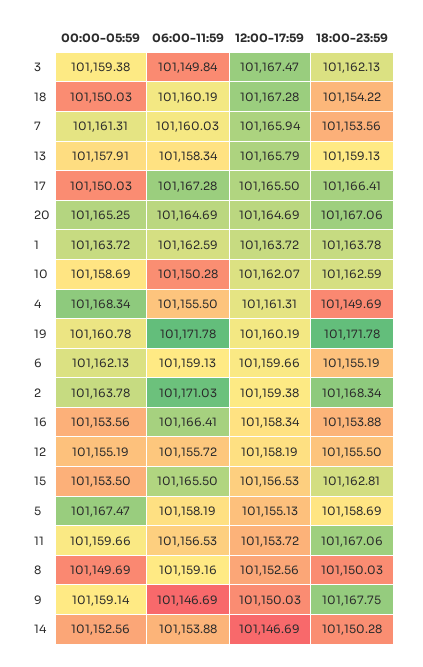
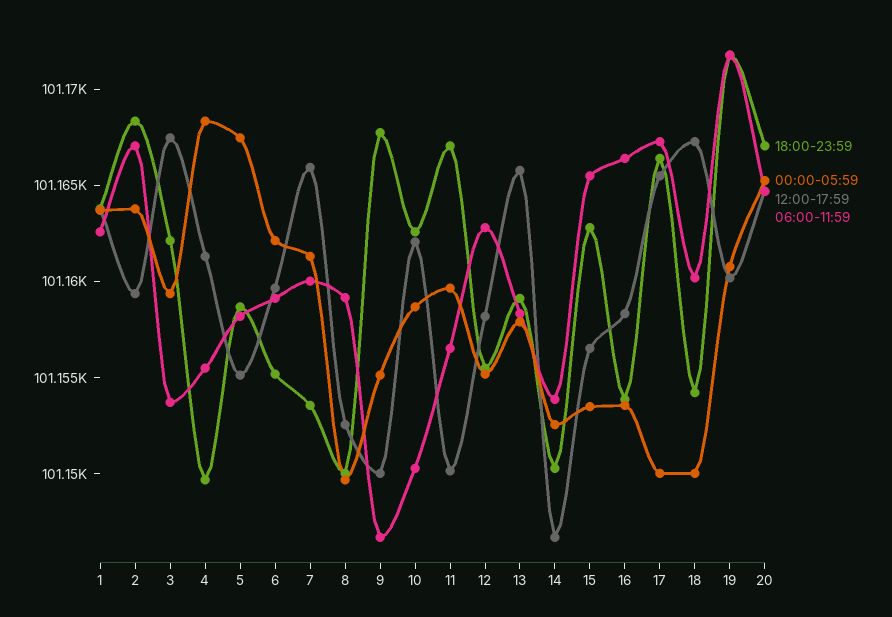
  {
    "00:00-05:59": {
      "3": 101159.38,
      "18": 101150.03,
      "7": 101161.31,
      "13": 101157.91,
      "17": 101150.03,
      "20": 101165.25,
      "1": 101163.72,
      "10": 101158.69,
      "4": 101168.34,
      "19": 101160.78,
      "6": 101162.13,
      "2": 101163.78,
      "16": 101153.56,
      "12": 101155.19,
      "15": 101153.5,
      "5": 101167.47,
      "11": 101159.66,
      "8": 101149.69,
-     "9": 101159.14,
+     "9": 101155,
      "14": 101152.56
    },
    "06:00-11:59": {
-     "3": 101149.84,
+     "3": 101154,
      "18": 101160.19,
      "7": 101160.03,
      "13": 101158.34,
      "17": 101167.28,
      "20": 101164.69,
      "1": 101162.59,
      "10": 101150.28,
      "4": 101155.5,
      "19": 101171.78,
      "6": 101159.13,
-     "2": 101171.03,
+     "2": 101167,
      "16": 101166.41,
-     "12": 101155.72,
+     "12": 101163,
      "15": 101165.5,
      "5": 101158.19,
      "11": 101156.53,
      "8": 101159.16,
      "9": 101146.69,
      "14": 101153.88
    },
    "12:00-17:59": {
      "3": 101167.47,
      "18": 101167.28,
      "7": 101165.94,
      "13": 101165.79,
      "17": 101165.5,
      "20": 101164.69,
      "1": 101163.72,
      "10": 101162.07,
      "4": 101161.31,
      "19": 101160.19,
      "6": 101159.66,
      "2": 101159.38,
      "16": 101158.34,
      "12": 101158.19,
      "15": 101156.53,
      "5": 101155.13,
-     "11": 101153.72,
+     "11": 101150,
      "8": 101152.56,
      "9": 101150.03,
      "14": 101146.69
    },
    "18:00-23:59": {
      "3": 101162.13,
      "18": 101154.22,
      "7": 101153.56,
      "13": 101159.13,
      "17": 101166.41,
      "20": 101167.06,
      "1": 101163.78,
      "10": 101162.59,
      "4": 101149.69,
      "19": 101171.78,
      "6": 101155.19,
      "2": 101168.34,
      "16": 101153.88,
      "12": 101155.5,
      "15": 101162.81,
      "5": 101158.69,
      "11": 101167.06,
      "8": 101150.03,
      "9": 101167.75,
      "14": 101150.28
    }
  }

